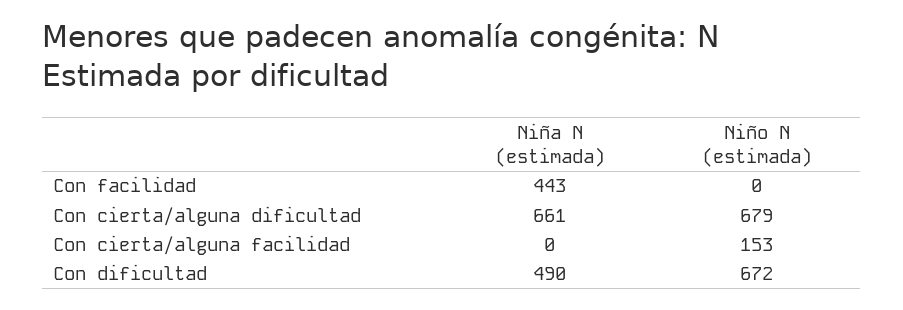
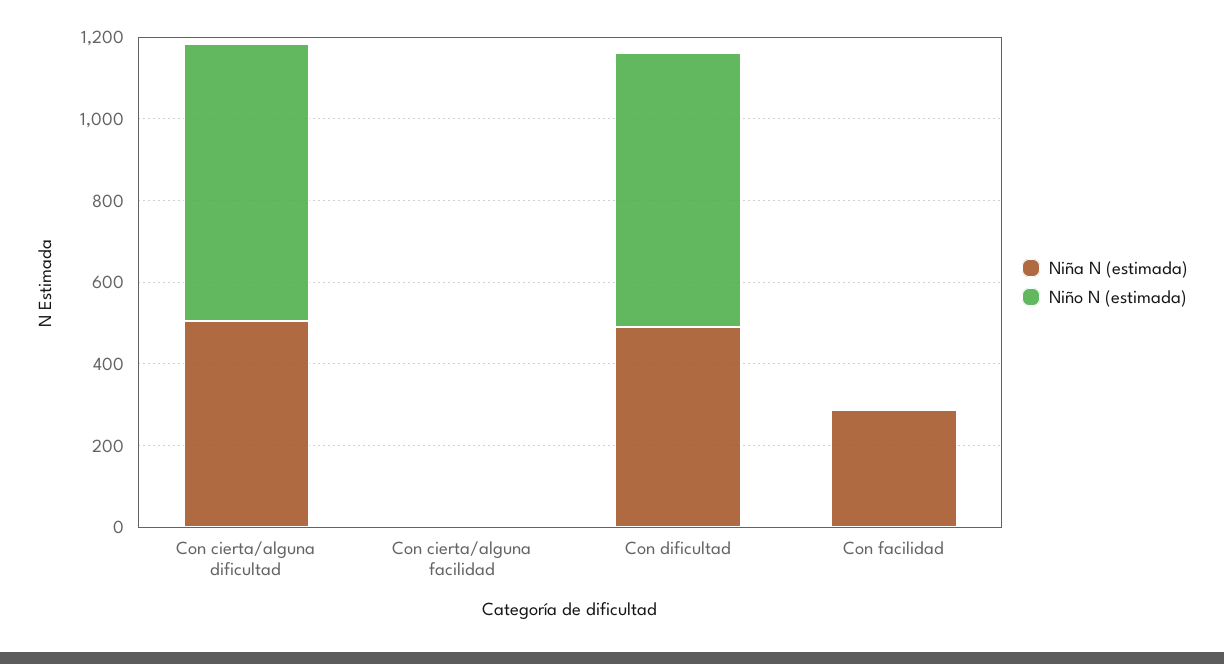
  {
    "Niña N (estimada)": {
-     "Con facilidad": 443,
+     "Con facilidad": 300,
-     "Con cierta/alguna dificultad": 661,
+     "Con cierta/alguna dificultad": 500,
      "Con cierta/alguna facilidad": 0,
      "Con dificultad": 490
    },
    "Niño N (estimada)": {
      "Con facilidad": 0,
      "Con cierta/alguna dificultad": 679,
-     "Con cierta/alguna facilidad": 153,
+     "Con cierta/alguna facilidad": 0,
      "Con dificultad": 672
    }
  }

